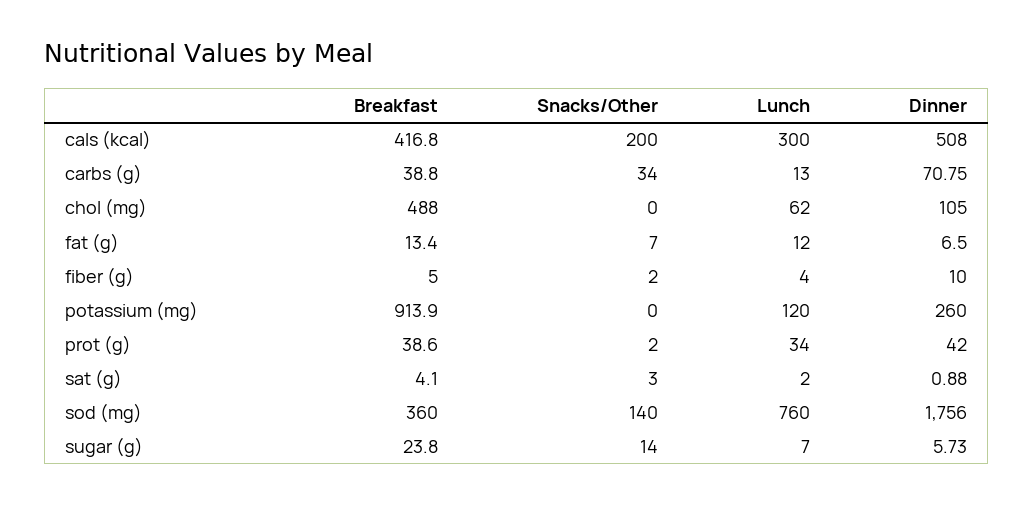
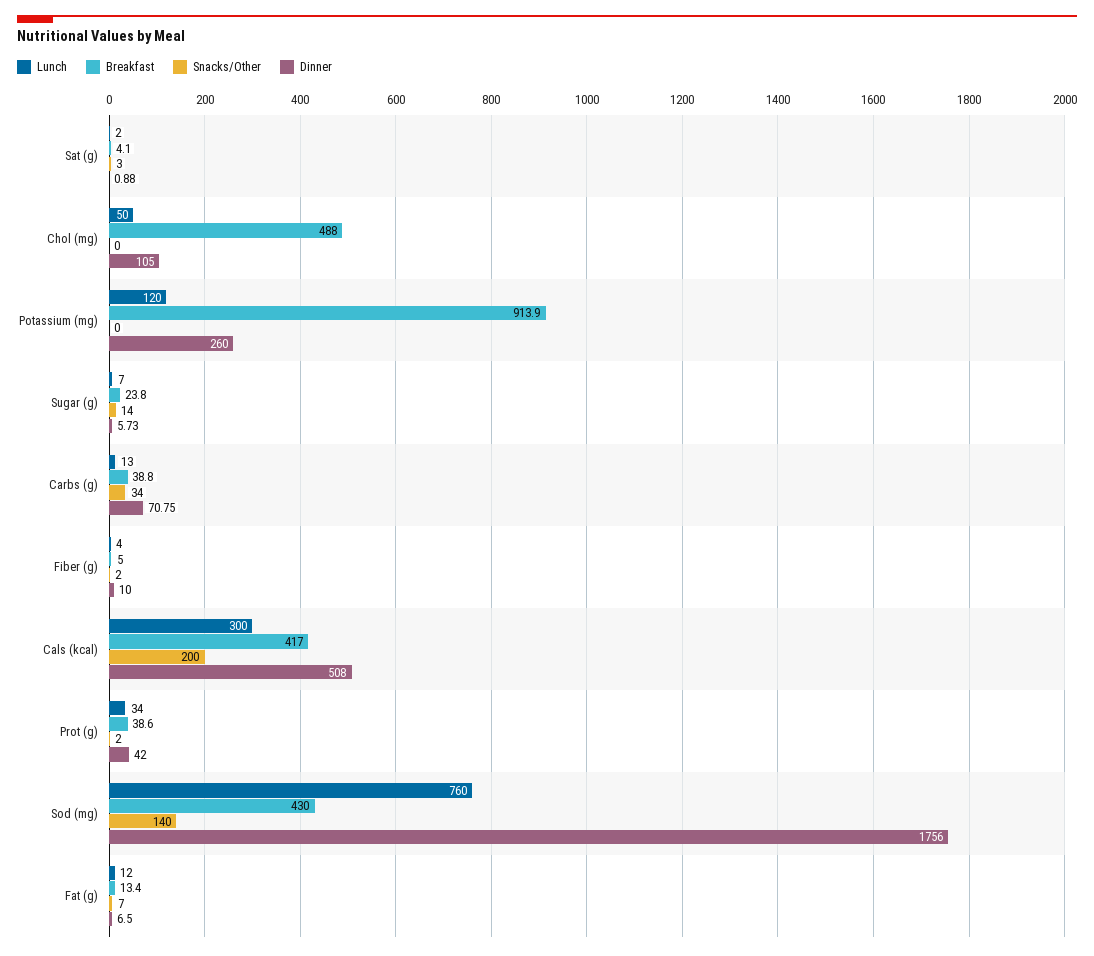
  {
    "Breakfast": {
-     "cals (kcal)": 416.8,
+     "cals (kcal)": 417,
      "carbs (g)": 38.8,
      "chol (mg)": 488,
      "fat (g)": 13.4,
      "fiber (g)": 5,
      "potassium (mg)": 913.9,
      "prot (g)": 38.6,
      "sat (g)": 4.1,
-     "sod (mg)": 360,
+     "sod (mg)": 430,
      "sugar (g)": 23.8
    },
    "Snacks/Other": {
      "cals (kcal)": 200,
      "carbs (g)": 34,
      "chol (mg)": 0,
      "fat (g)": 7,
      "fiber (g)": 2,
      "potassium (mg)": 0,
      "prot (g)": 2,
      "sat (g)": 3,
      "sod (mg)": 140,
      "sugar (g)": 14
    },
    "Lunch": {
      "cals (kcal)": 300,
      "carbs (g)": 13,
-     "chol (mg)": 62,
+     "chol (mg)": 50,
      "fat (g)": 12,
      "fiber (g)": 4,
      "potassium (mg)": 120,
      "prot (g)": 34,
      "sat (g)": 2,
      "sod (mg)": 760,
      "sugar (g)": 7
    },
    "Dinner": {
      "cals (kcal)": 508,
      "carbs (g)": 70.75,
      "chol (mg)": 105,
      "fat (g)": 6.5,
      "fiber (g)": 10,
      "potassium (mg)": 260,
      "prot (g)": 42,
      "sat (g)": 0.88,
      "sod (mg)": 1756,
      "sugar (g)": 5.73
    }
  }

